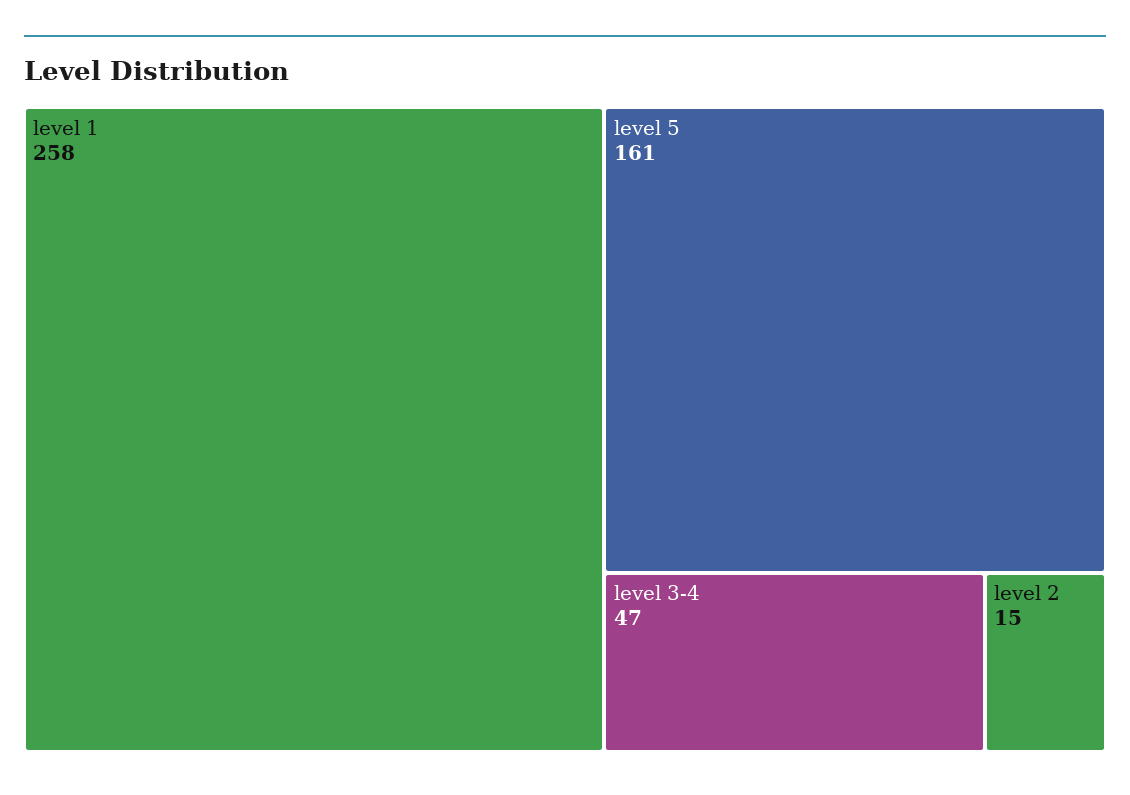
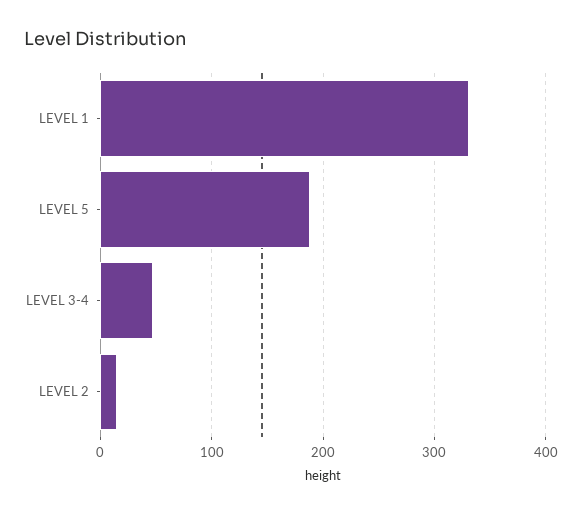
  {
-   "level 1": 258,
+   "level 1": 330,
-   "level 5": 161,
+   "level 5": 190,
    "level 3-4": 47,
    "level 2": 15
  }

